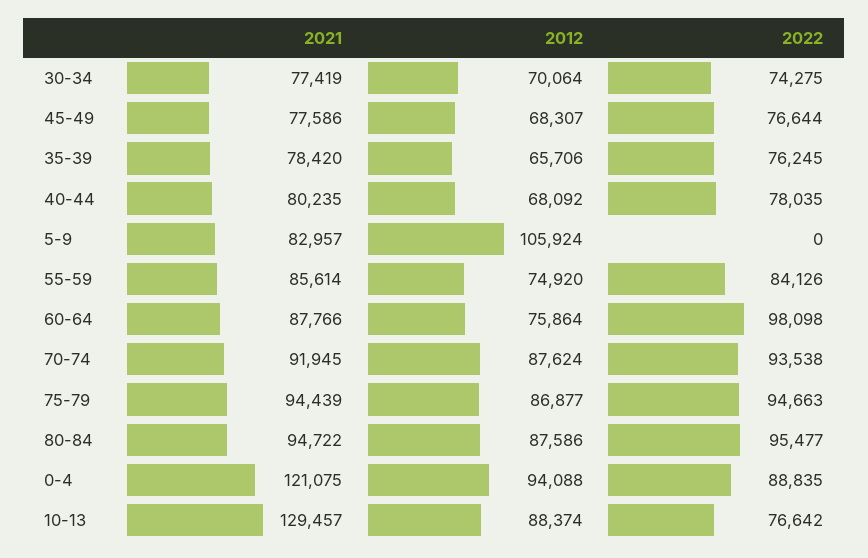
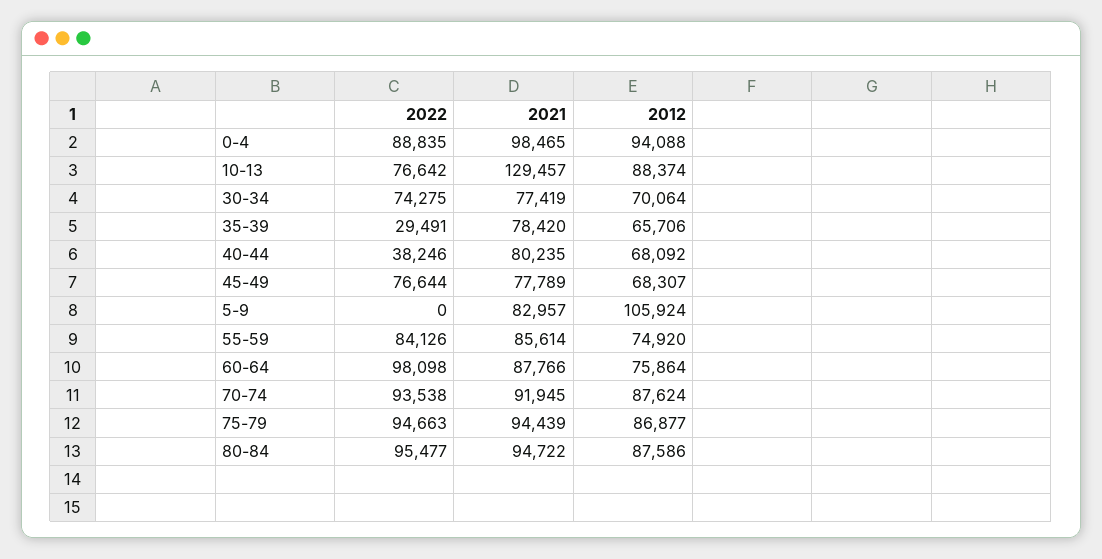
  {
    "2021": {
      "30-34": 77419,
-     "45-49": 77586,
+     "45-49": 77789,
      "35-39": 78420,
      "40-44": 80235,
      "5-9": 82957,
      "55-59": 85614,
      "60-64": 87766,
      "70-74": 91945,
      "75-79": 94439,
      "80-84": 94722,
-     "0-4": 121075,
+     "0-4": 98465,
      "10-13": 129457
    },
    "2012": {
      "30-34": 70064,
      "45-49": 68307,
      "35-39": 65706,
      "40-44": 68092,
      "5-9": 105924,
      "55-59": 74920,
      "60-64": 75864,
      "70-74": 87624,
      "75-79": 86877,
      "80-84": 87586,
      "0-4": 94088,
      "10-13": 88374
    },
    "2022": {
      "30-34": 74275,
      "45-49": 76644,
-     "35-39": 76245,
+     "35-39": 29491,
-     "40-44": 78035,
+     "40-44": 38246,
      "5-9": 0,
      "55-59": 84126,
      "60-64": 98098,
      "70-74": 93538,
      "75-79": 94663,
      "80-84": 95477,
      "0-4": 88835,
      "10-13": 76642
    }
  }

